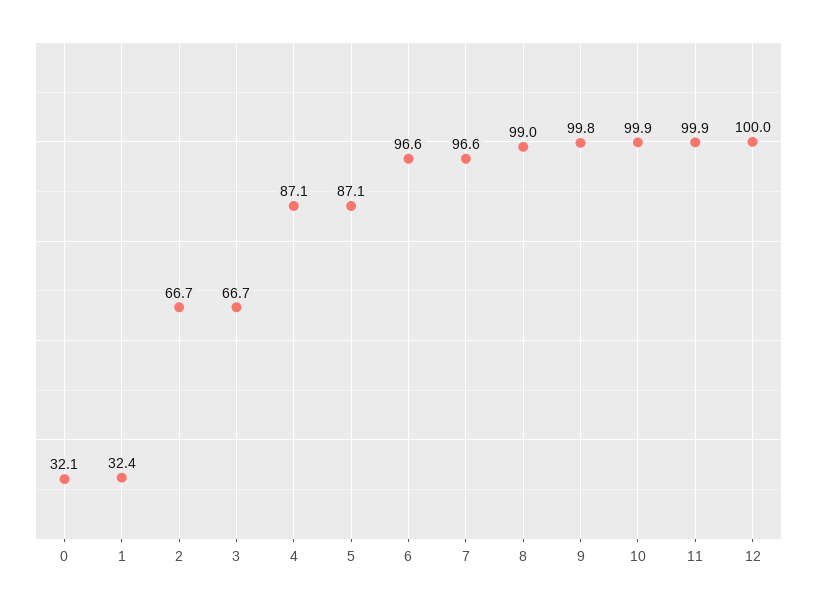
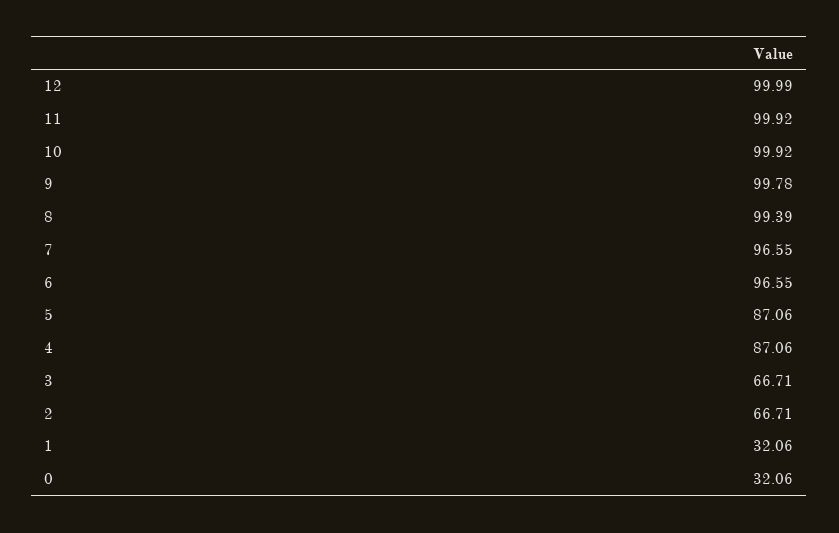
  {
    "0": 32.06,
-   "1": 32.4,
+   "1": 32.06,
    "2": 66.71,
    "3": 66.71,
    "4": 87.06,
    "5": 87.06,
    "6": 96.55,
    "7": 96.55,
-   "8": 99,
+   "8": 99.39,
    "9": 99.78,
    "10": 99.92,
    "11": 99.92,
    "12": 99.99
  }

